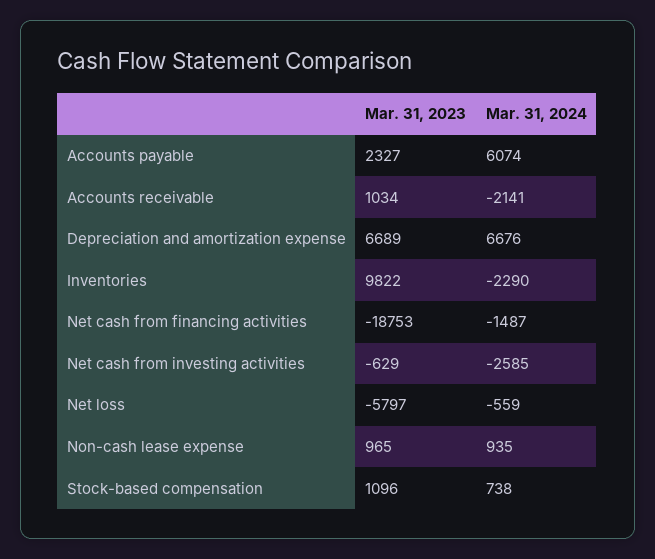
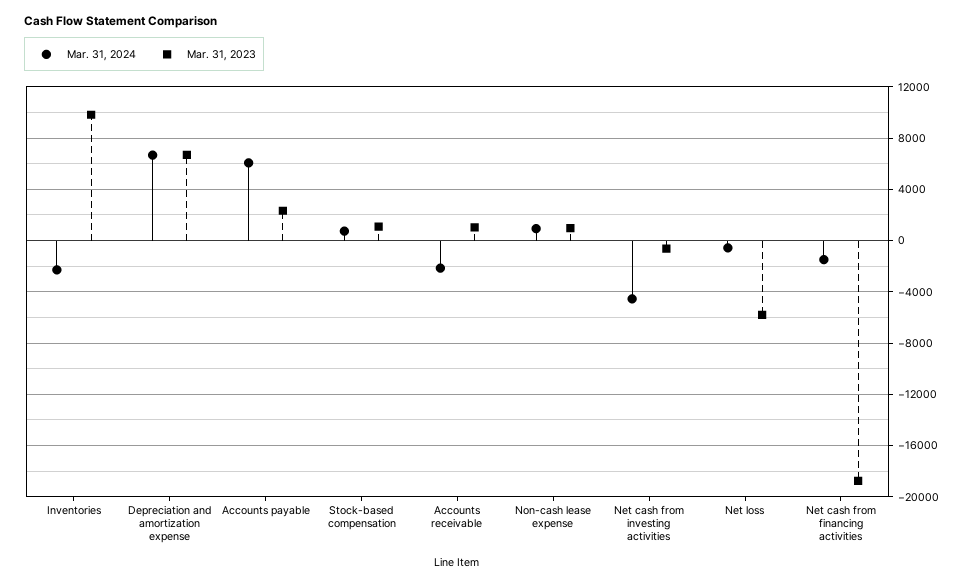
  {
    "Mar. 31, 2023": {
      "Accounts payable": 2327,
      "Accounts receivable": 1034,
      "Depreciation and amortization expense": 6689,
      "Inventories": 9822,
      "Net cash from financing activities": -18753,
      "Net cash from investing activities": -629,
      "Net loss": -5797,
      "Non-cash lease expense": 965,
      "Stock-based compensation": 1096
    },
    "Mar. 31, 2024": {
      "Accounts payable": 6074,
      "Accounts receivable": -2141,
      "Depreciation and amortization expense": 6676,
      "Inventories": -2290,
      "Net cash from financing activities": -1487,
-     "Net cash from investing activities": -2585,
+     "Net cash from investing activities": -4500,
      "Net loss": -559,
      "Non-cash lease expense": 935,
      "Stock-based compensation": 738
    }
  }

